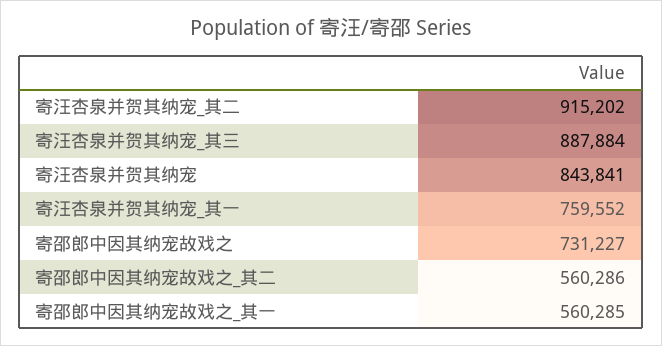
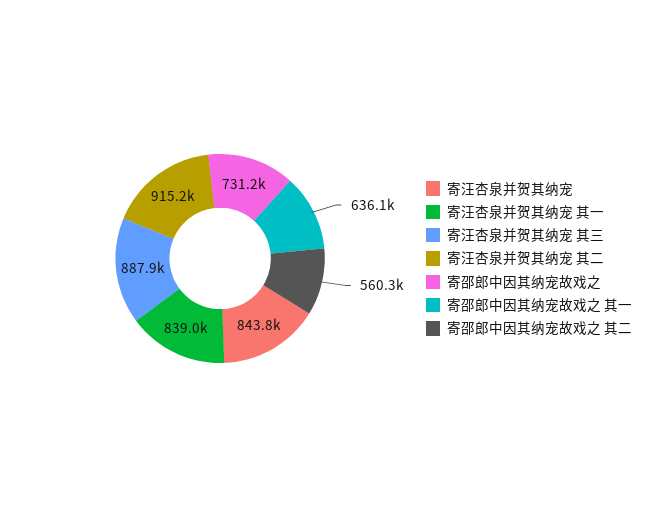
  {
    "寄汪杏泉并贺其纳宠_其二": 915202,
    "寄汪杏泉并贺其纳宠_其三": 887884,
    "寄汪杏泉并贺其纳宠": 843841,
-   "寄汪杏泉并贺其纳宠_其一": 759552,
+   "寄汪杏泉并贺其纳宠_其一": 839000,
    "寄邵郎中因其纳宠故戏之": 731227,
    "寄邵郎中因其纳宠故戏之_其二": 560286,
-   "寄邵郎中因其纳宠故戏之_其一": 560285
+   "寄邵郎中因其纳宠故戏之_其一": 636100
  }

